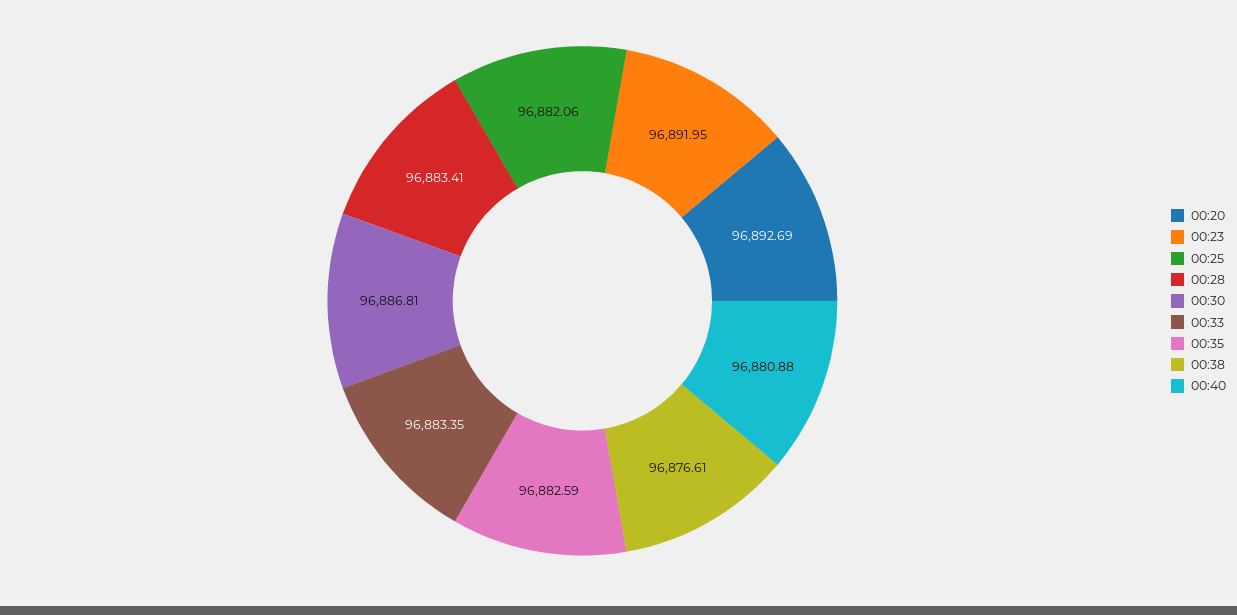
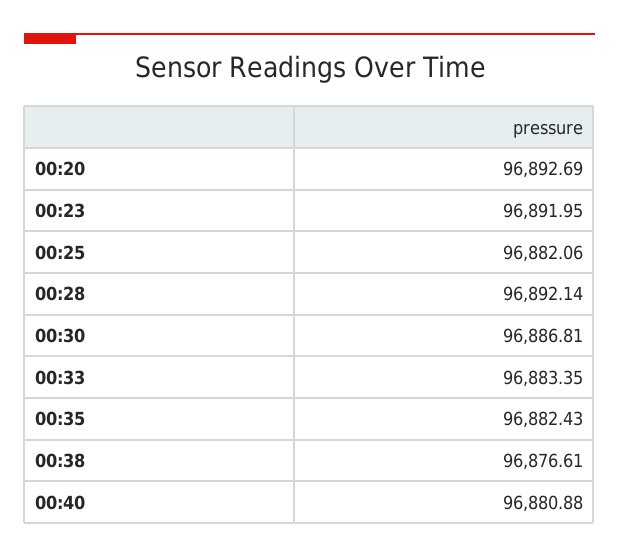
  {
    "00:20": 96892.69,
    "00:23": 96891.95,
    "00:25": 96882.06,
-   "00:28": 96883.41,
+   "00:28": 96892.14,
    "00:30": 96886.81,
    "00:33": 96883.35,
-   "00:35": 96882.59,
+   "00:35": 96882.43,
    "00:38": 96876.61,
    "00:40": 96880.88
  }

